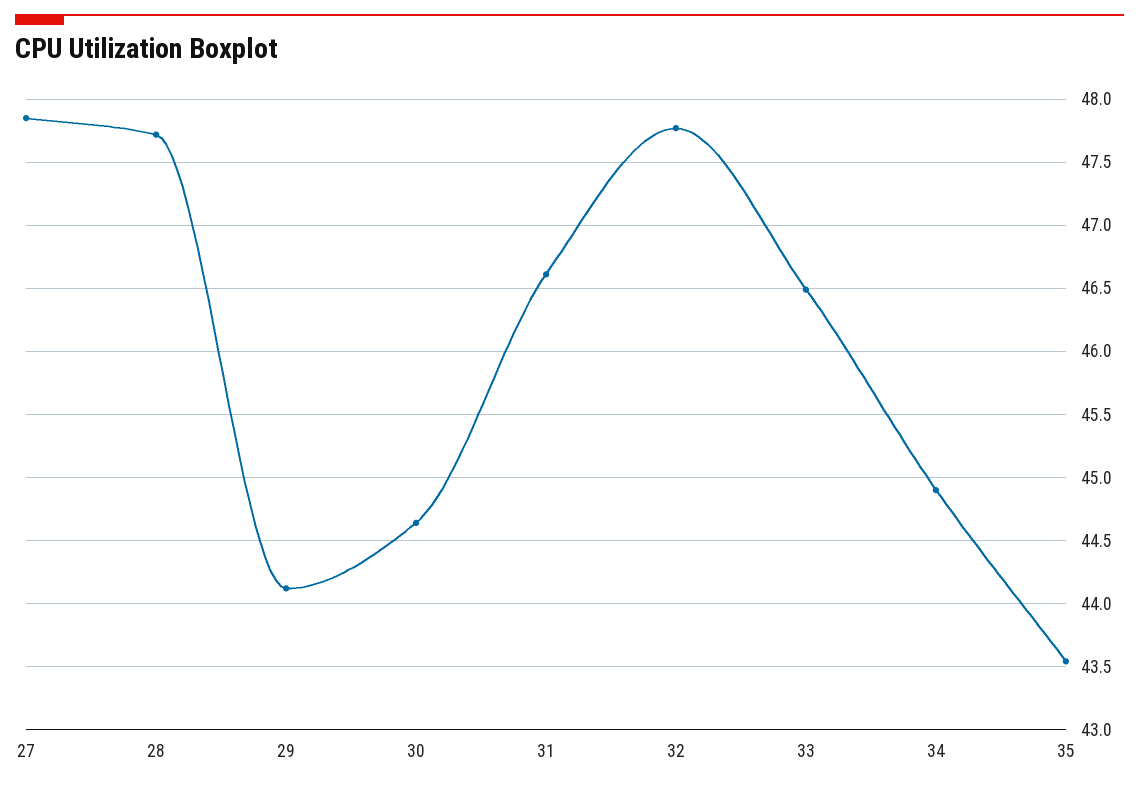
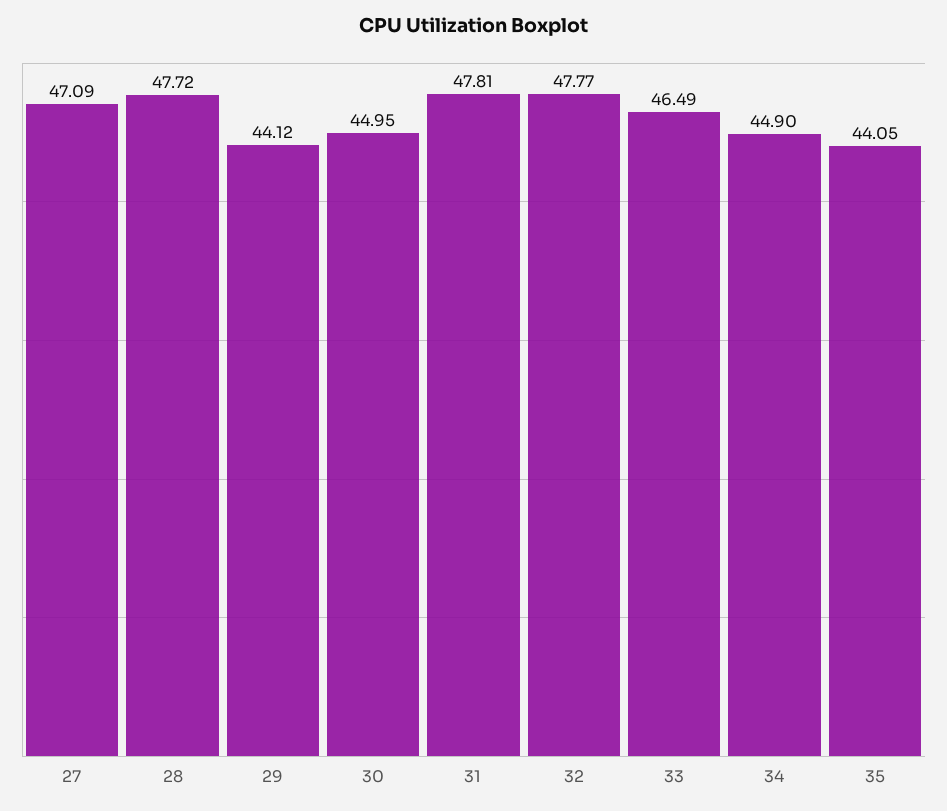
  {
-   "27": 47.85,
+   "27": 47.09,
    "28": 47.72,
    "29": 44.12,
-   "30": 44.65,
+   "30": 44.95,
-   "31": 46.6,
+   "31": 47.81,
    "32": 47.77,
    "33": 46.49,
    "34": 44.9,
-   "35": 43.55
+   "35": 44.05
  }

